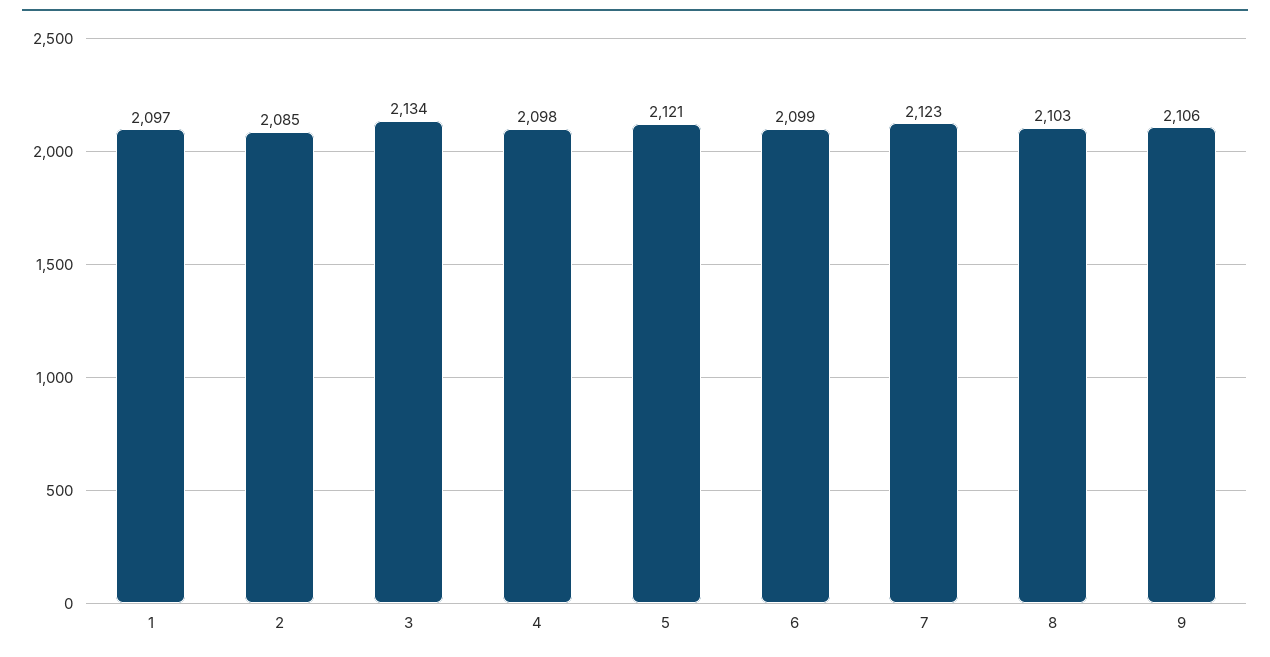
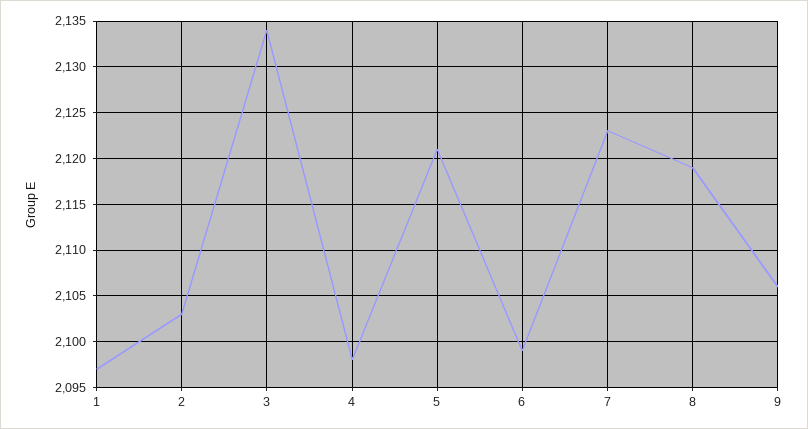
  {
    "1": 2097,
-   "2": 2085,
+   "2": 2103,
    "3": 2134,
    "4": 2098,
    "5": 2121,
    "6": 2099,
    "7": 2123,
-   "8": 2103,
+   "8": 2119,
    "9": 2106
  }

